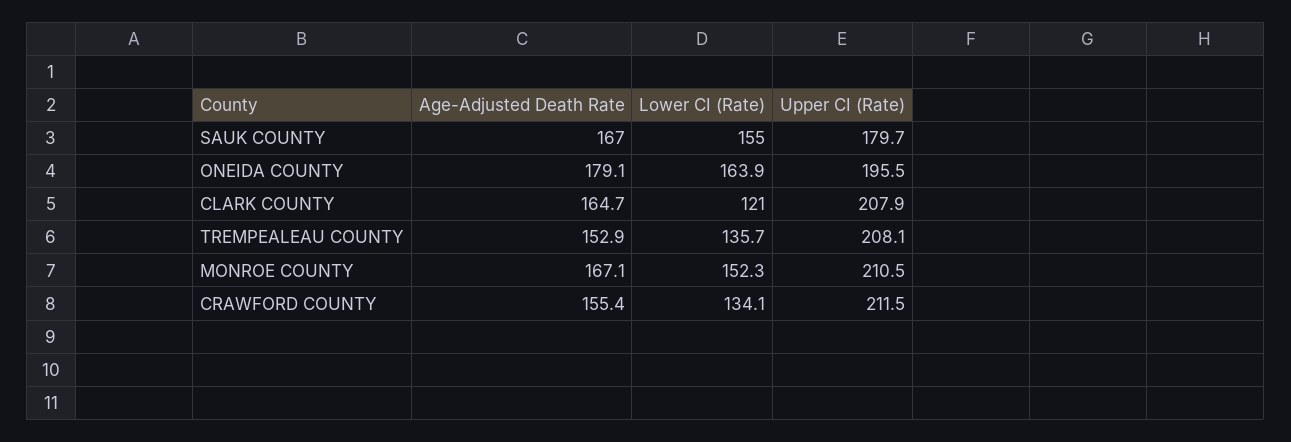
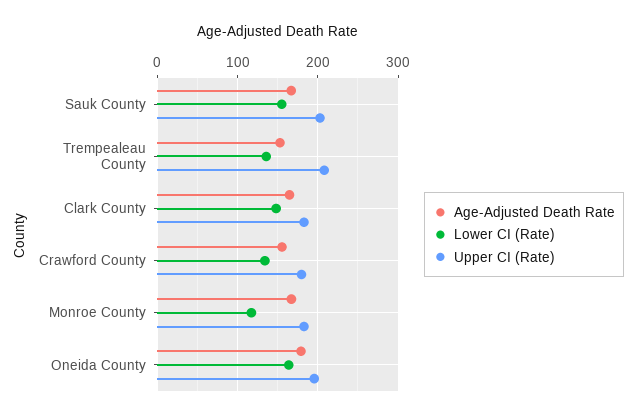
  {
    "Age-Adjusted Death Rate": {
      "SAUK COUNTY": 167,
      "ONEIDA COUNTY": 179.1,
      "CLARK COUNTY": 164.7,
      "TREMPEALEAU COUNTY": 152.9,
      "MONROE COUNTY": 167.1,
      "CRAWFORD COUNTY": 155.4
    },
    "Lower CI (Rate)": {
      "SAUK COUNTY": 155,
      "ONEIDA COUNTY": 163.9,
-     "CLARK COUNTY": 121,
+     "CLARK COUNTY": 150,
      "TREMPEALEAU COUNTY": 135.7,
-     "MONROE COUNTY": 152.3,
+     "MONROE COUNTY": 120,
      "CRAWFORD COUNTY": 134.1
    },
    "Upper CI (Rate)": {
-     "SAUK COUNTY": 179.7,
+     "SAUK COUNTY": 200,
      "ONEIDA COUNTY": 195.5,
-     "CLARK COUNTY": 207.9,
+     "CLARK COUNTY": 180,
      "TREMPEALEAU COUNTY": 208.1,
-     "MONROE COUNTY": 210.5,
+     "MONROE COUNTY": 180,
-     "CRAWFORD COUNTY": 211.5
+     "CRAWFORD COUNTY": 180
    }
  }

